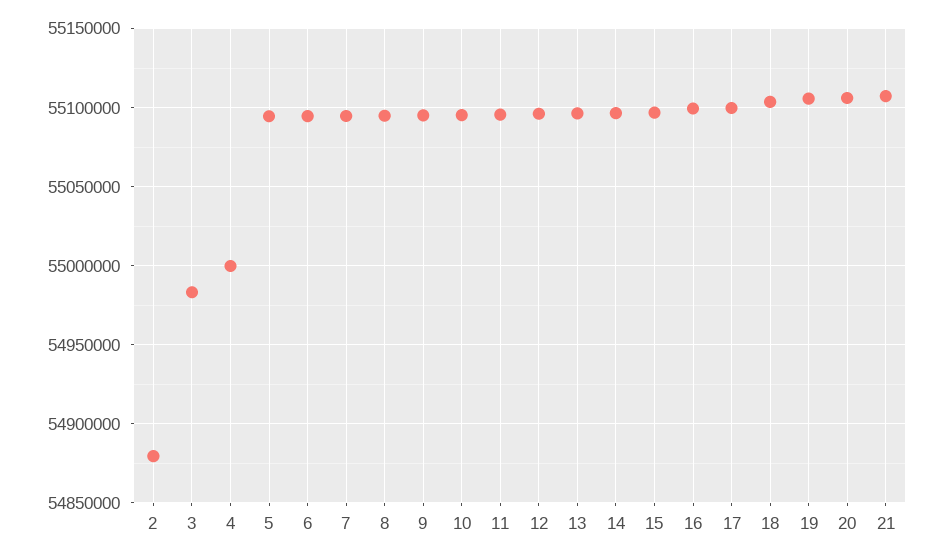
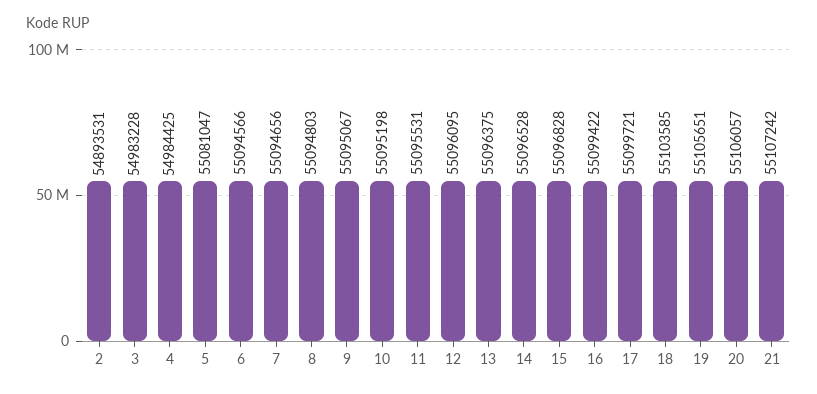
  {
-   "2": 54880000,
+   "2": 54893531,
    "3": 54983228,
-   "4": 55000000,
+   "4": 54984425,
-   "5": 55095000,
+   "5": 55081047,
    "6": 55094566,
    "7": 55094656,
    "8": 55094803,
    "9": 55095067,
    "10": 55095198,
    "11": 55095531,
    "12": 55096095,
    "13": 55096375,
    "14": 55096528,
    "15": 55096828,
    "16": 55099422,
    "17": 55099721,
    "18": 55103585,
    "19": 55105651,
    "20": 55106057,
    "21": 55107242
  }

